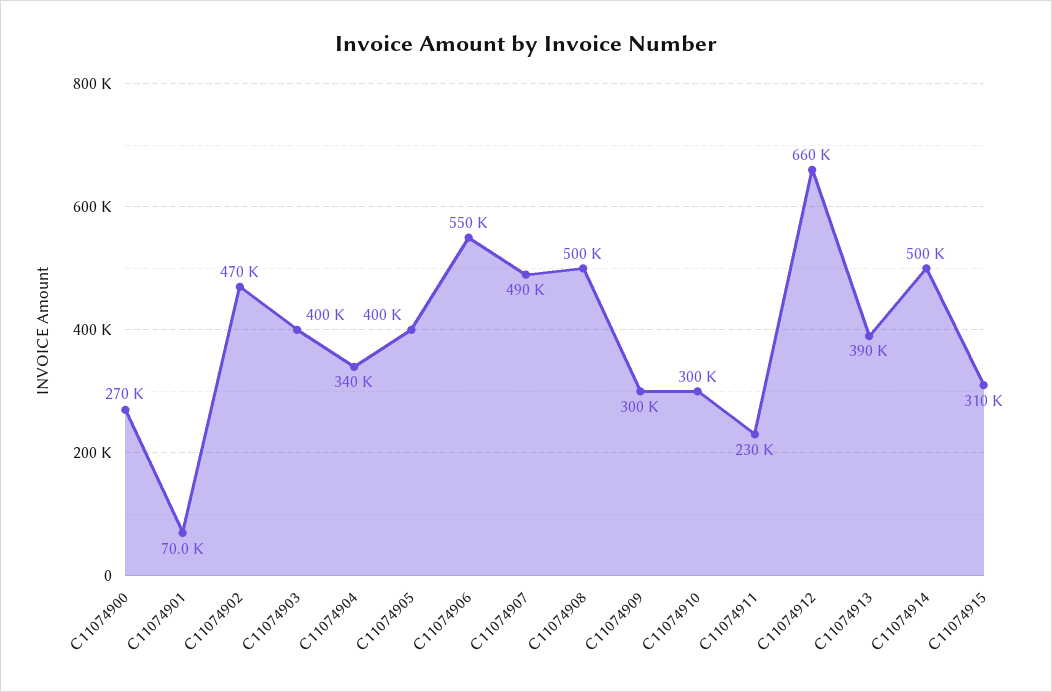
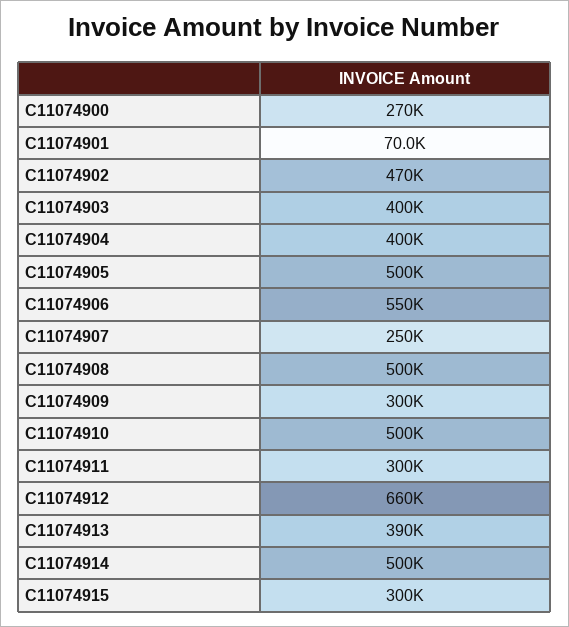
  {
    "C11074900": 270000,
    "C11074901": 70000,
    "C11074902": 470000,
    "C11074903": 400000,
-   "C11074904": 340000,
+   "C11074904": 400000,
-   "C11074905": 400000,
+   "C11074905": 500000,
    "C11074906": 550000,
-   "C11074907": 490000,
+   "C11074907": 250000,
    "C11074908": 500000,
    "C11074909": 300000,
-   "C11074910": 300000,
+   "C11074910": 500000,
-   "C11074911": 230000,
+   "C11074911": 300000,
    "C11074912": 660000,
    "C11074913": 390000,
    "C11074914": 500000,
-   "C11074915": 310000
+   "C11074915": 300000
  }

